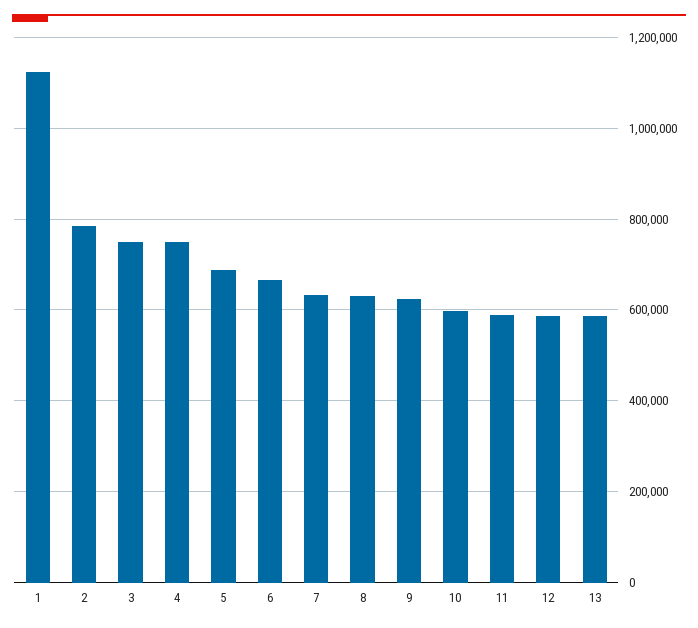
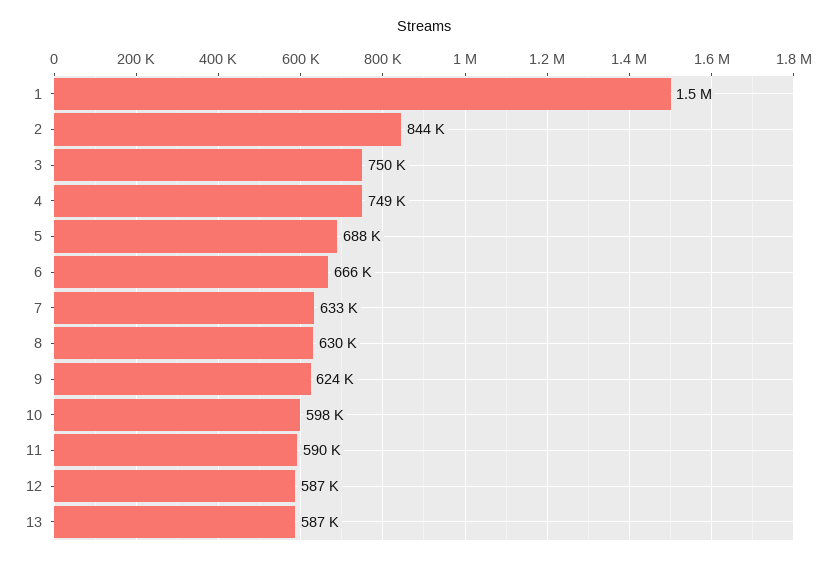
  {
-   "1": 1120000,
+   "1": 1500000,
-   "2": 780000,
+   "2": 844000,
    "3": 750000,
    "4": 749000,
    "5": 688000,
    "6": 666000,
    "7": 633000,
    "8": 630000,
    "9": 624000,
    "10": 598000,
    "11": 590000,
    "12": 587000,
    "13": 587000
  }

